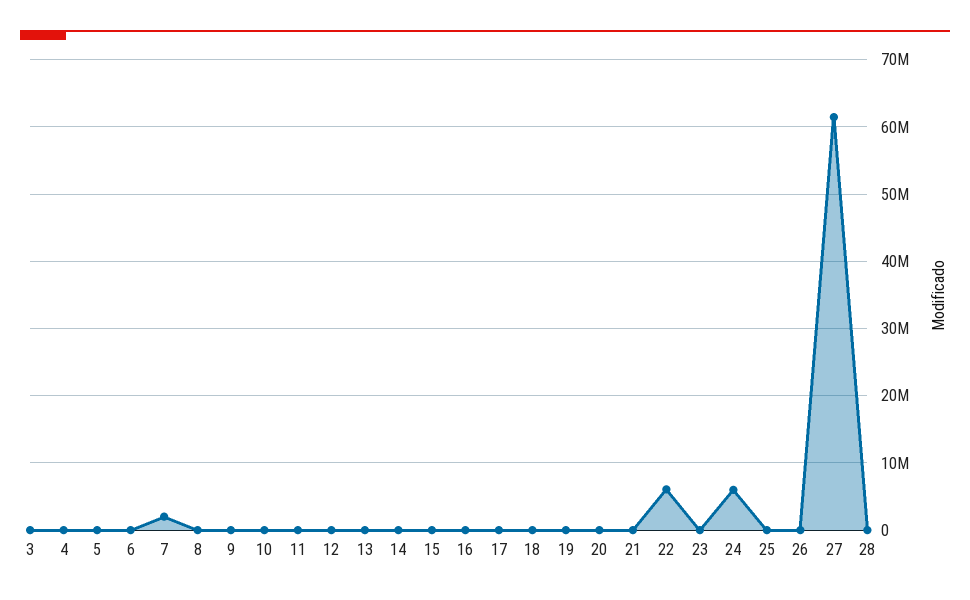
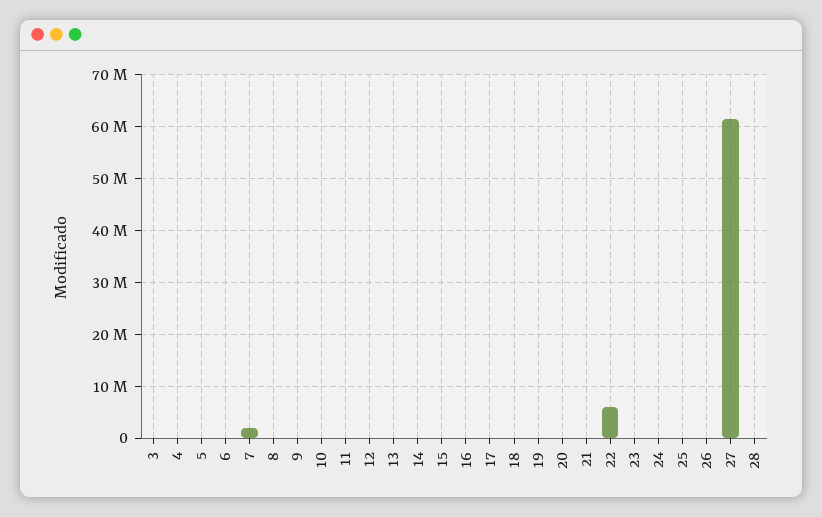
  {
    "3": 0,
    "4": 0,
    "5": 0,
    "6": 0,
    "7": 2000000,
    "8": 0,
    "9": 0,
    "10": 0,
    "11": 0,
    "12": 0,
    "13": 0,
    "14": 0,
    "15": 0,
    "16": 0,
    "17": 0,
    "18": 0,
    "19": 0,
    "20": 0,
    "21": 0,
    "22": 6000000,
    "23": 0,
-   "24": 6000000,
+   "24": 0,
    "25": 0,
    "26": 0,
    "27": 61000000,
    "28": 0
  }

